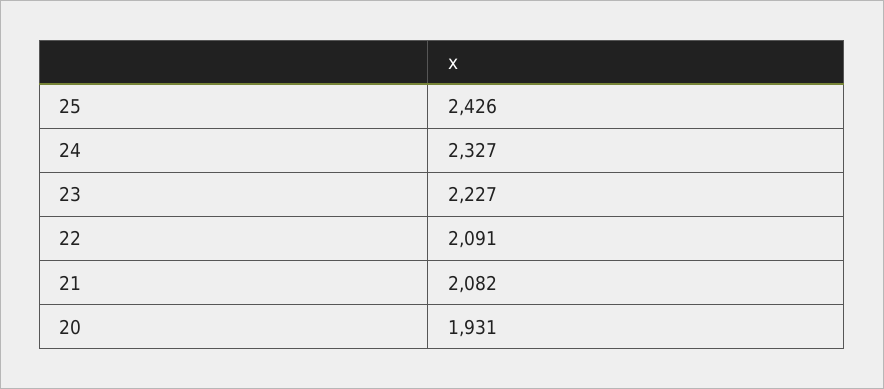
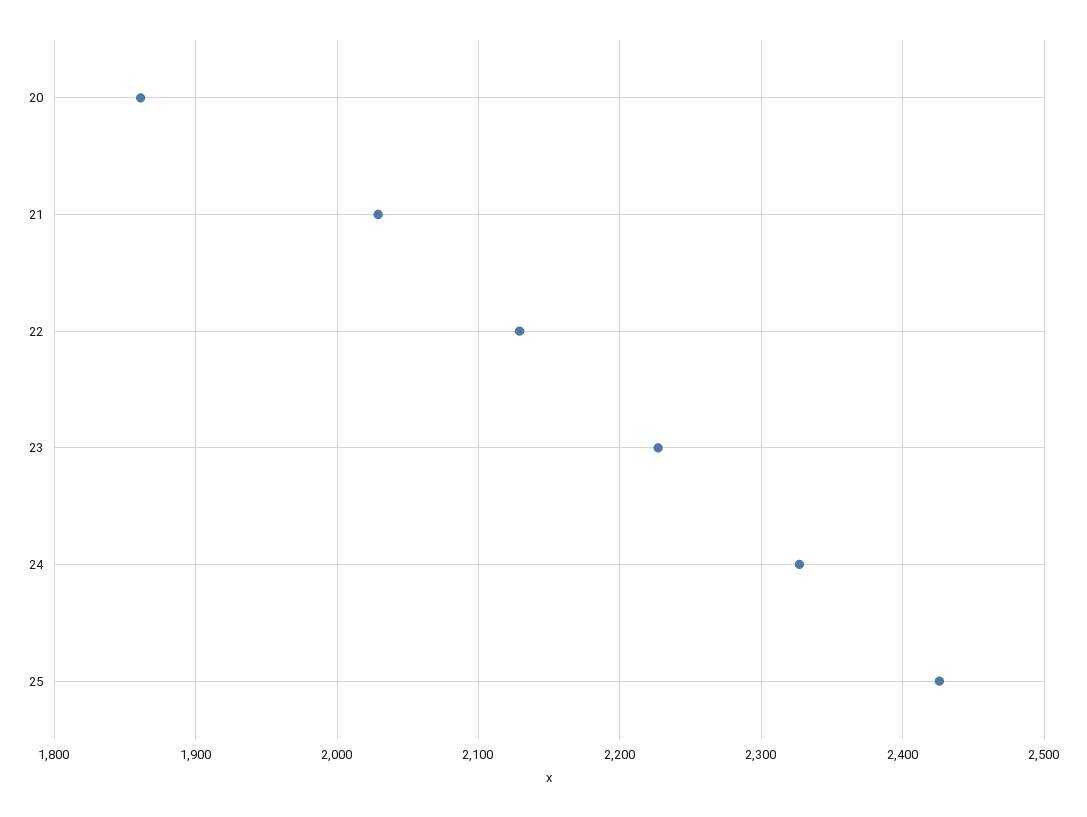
  {
    "25": 2426,
    "24": 2327,
    "23": 2227,
-   "22": 2091,
+   "22": 2130,
-   "21": 2082,
+   "21": 2030,
-   "20": 1931
+   "20": 1860
  }

